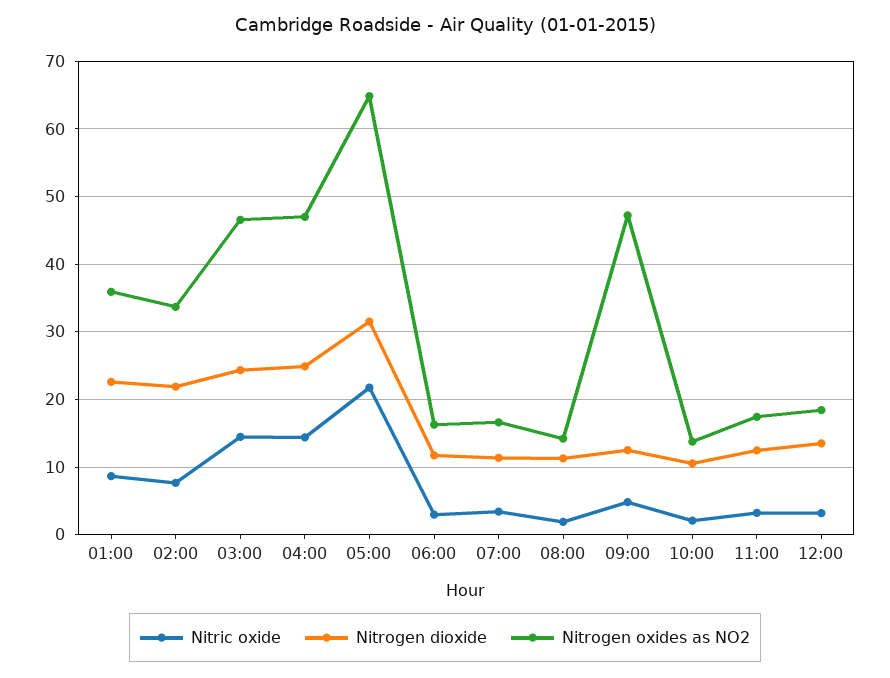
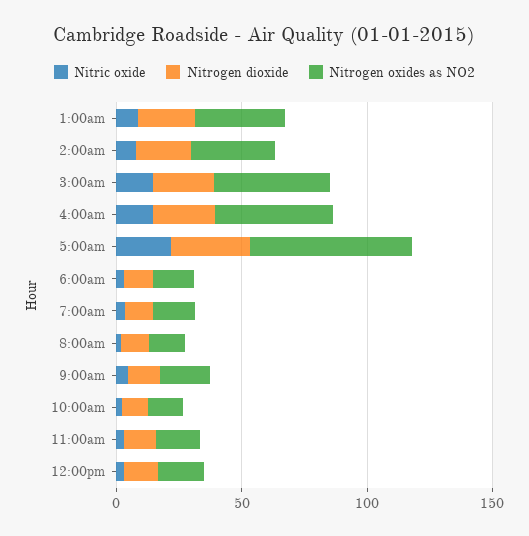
  {
    "Nitric oxide": {
      "01:00": 9,
      "02:00": 8,
      "03:00": 14,
      "04:00": 14,
      "05:00": 22,
      "06:00": 3,
      "07:00": 3,
      "08:00": 2,
      "09:00": 5,
      "10:00": 2,
      "11:00": 3,
      "12:00": 3
    },
    "Nitrogen dioxide": {
      "01:00": 23,
      "02:00": 22,
      "03:00": 24,
      "04:00": 25,
      "05:00": 32,
      "06:00": 12,
      "07:00": 11,
      "08:00": 11,
      "09:00": 13,
      "10:00": 11,
      "11:00": 12,
      "12:00": 14
    },
    "Nitrogen oxides as NO2": {
      "01:00": 36,
      "02:00": 34,
      "03:00": 47,
      "04:00": 47,
      "05:00": 65,
      "06:00": 16,
      "07:00": 17,
      "08:00": 14,
-     "09:00": 47,
+     "09:00": 20,
      "10:00": 14,
      "11:00": 17,
      "12:00": 18
    }
  }

